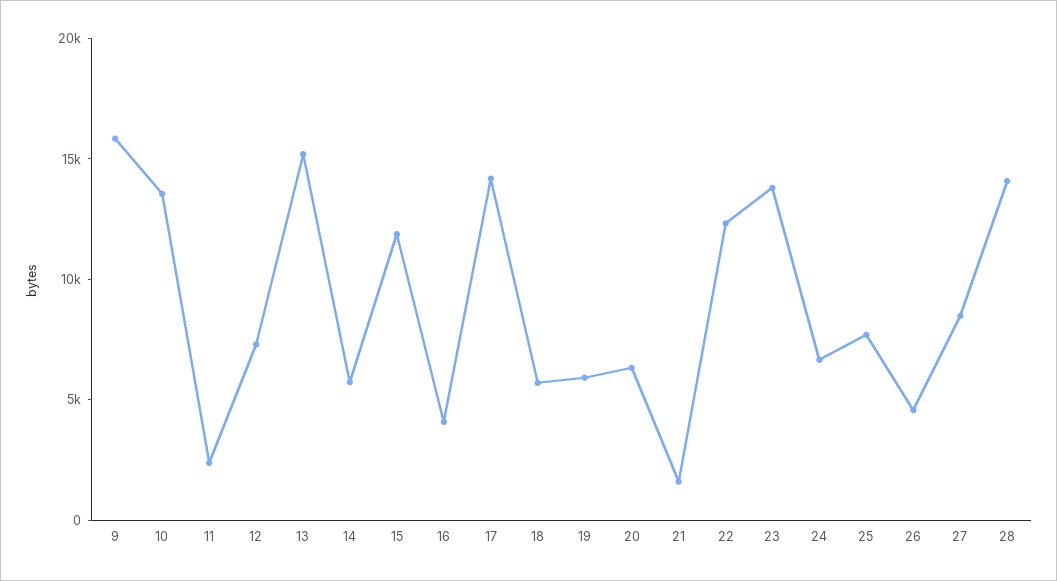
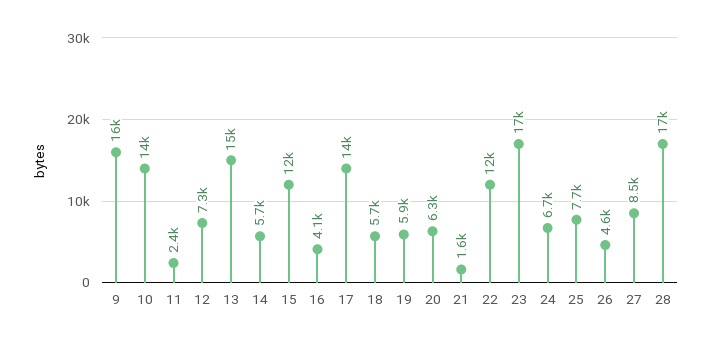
  {
    "9": 16000,
    "10": 14000,
    "11": 2400,
    "12": 7300,
    "13": 15000,
    "14": 5700,
    "15": 12000,
    "16": 4100,
    "17": 14000,
    "18": 5700,
    "19": 5900,
    "20": 6300,
    "21": 1600,
    "22": 12000,
-   "23": 14000,
+   "23": 17000,
    "24": 6700,
    "25": 7700,
    "26": 4600,
    "27": 8500,
-   "28": 14000
+   "28": 17000
  }

